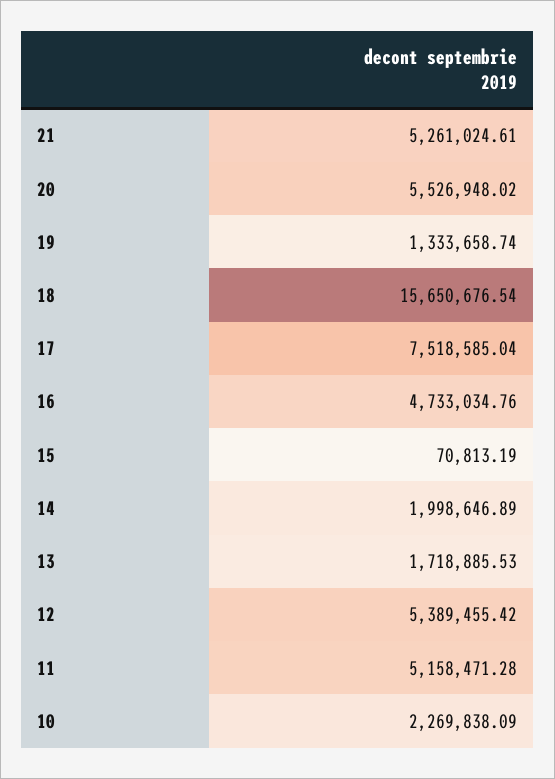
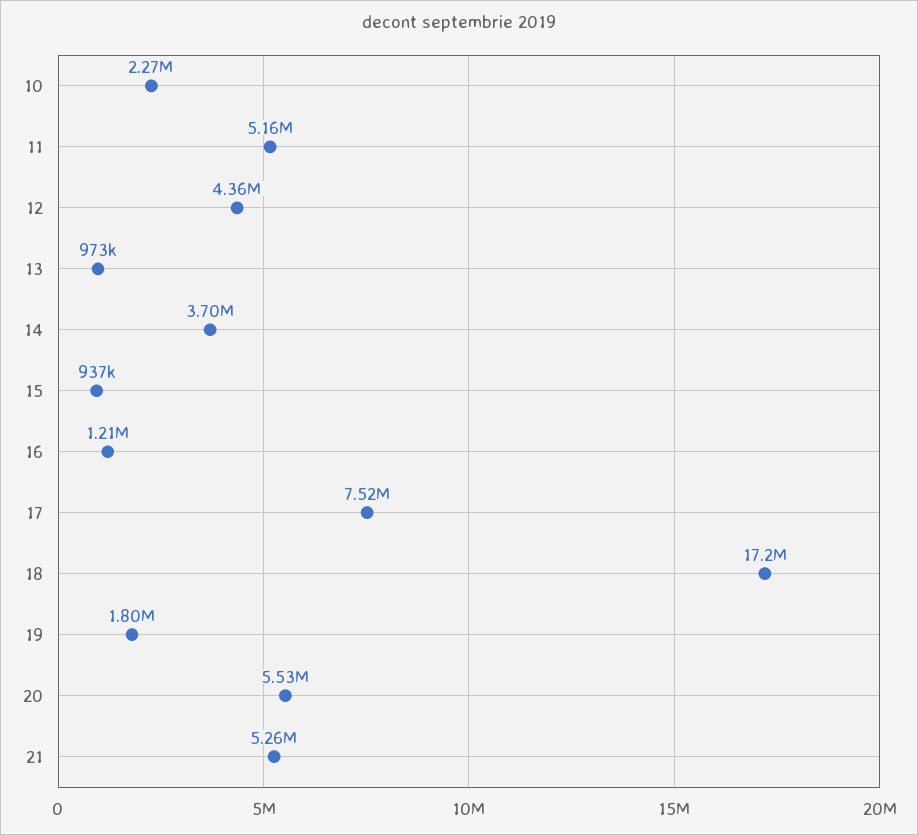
  {
    "21": 5261024.61,
    "20": 5526948.02,
-   "19": 1333658.74,
+   "19": 1800000,
-   "18": 15650676.54,
+   "18": 17200000,
    "17": 7518585.04,
-   "16": 4733034.76,
+   "16": 1210000,
-   "15": 70813.19,
+   "15": 937000,
-   "14": 1998646.89,
+   "14": 3700000,
-   "13": 1718885.53,
+   "13": 973000,
-   "12": 5389455.42,
+   "12": 4360000,
    "11": 5158471.28,
    "10": 2269838.09
  }

